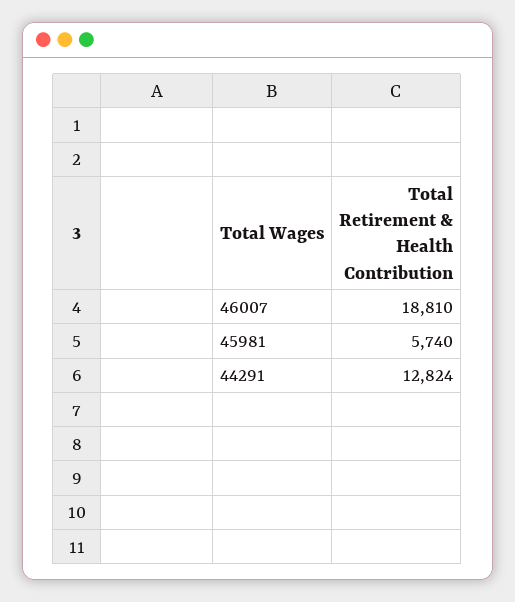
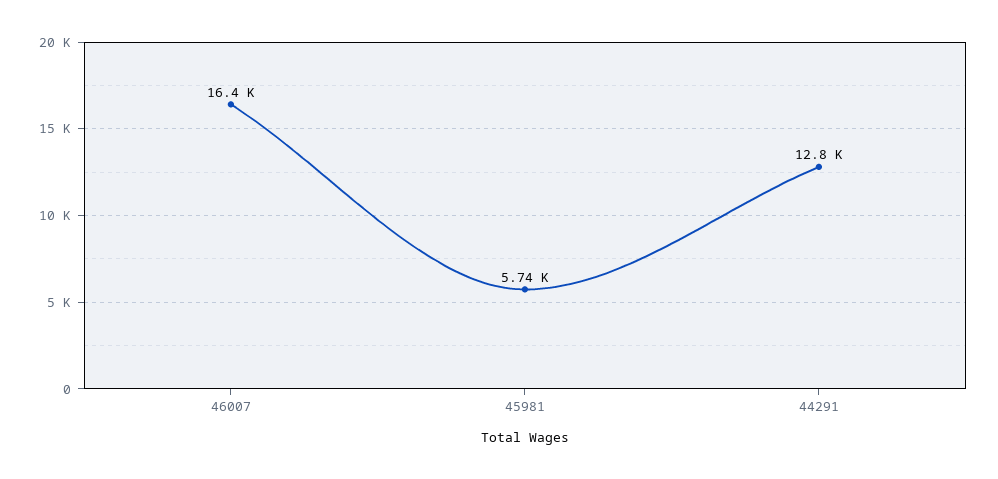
  {
-   "46007": 18810,
+   "46007": 16400,
    "45981": 5740,
    "44291": 12824
  }

